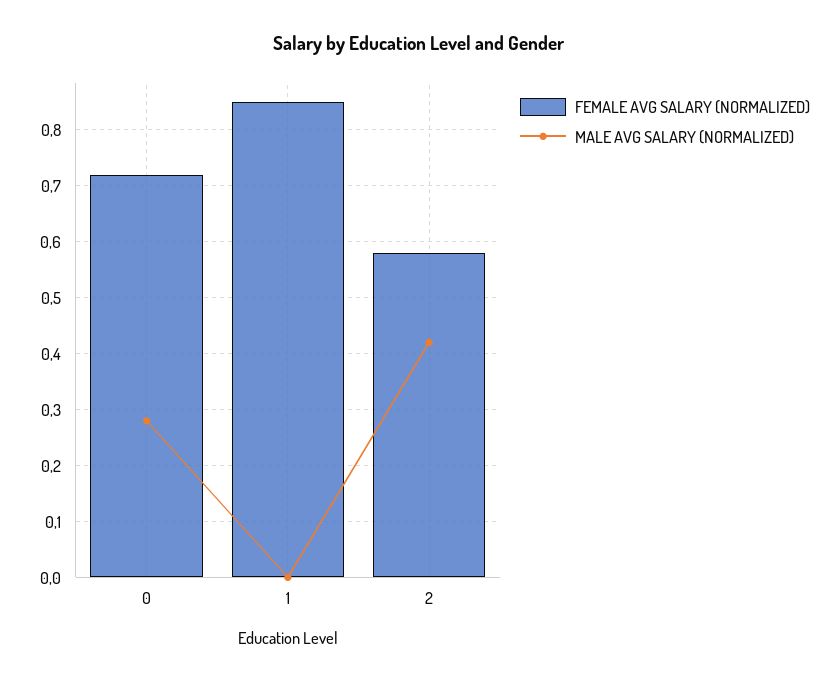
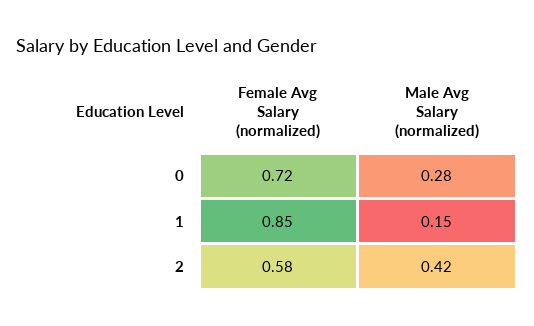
  {
    "FEMALE AVG SALARY (NORMALIZED)": {
      "0": 0.72,
      "1": 0.85,
      "2": 0.58
    },
    "MALE AVG SALARY (NORMALIZED)": {
      "0": 0.28,
-     "1": 0,
+     "1": 0.15,
      "2": 0.42
    }
  }

